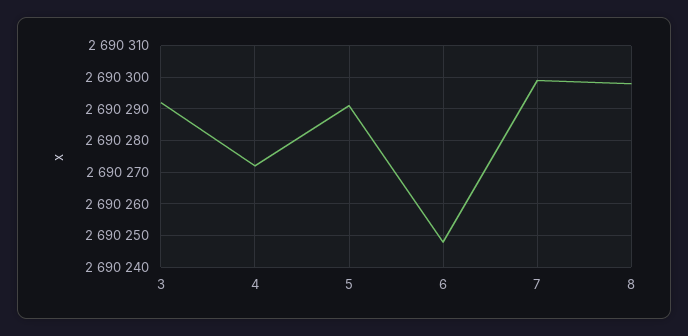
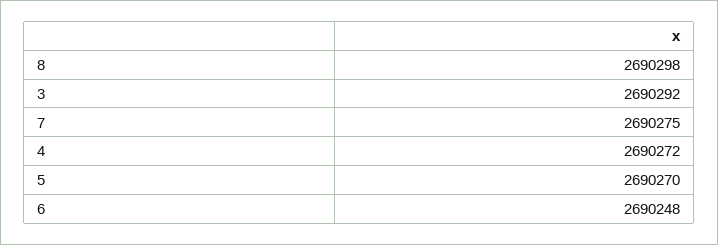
  {
    "3": 2690292,
    "4": 2690272,
-   "5": 2690290,
+   "5": 2690270,
    "6": 2690248,
-   "7": 2690300,
+   "7": 2690275,
    "8": 2690298
  }

